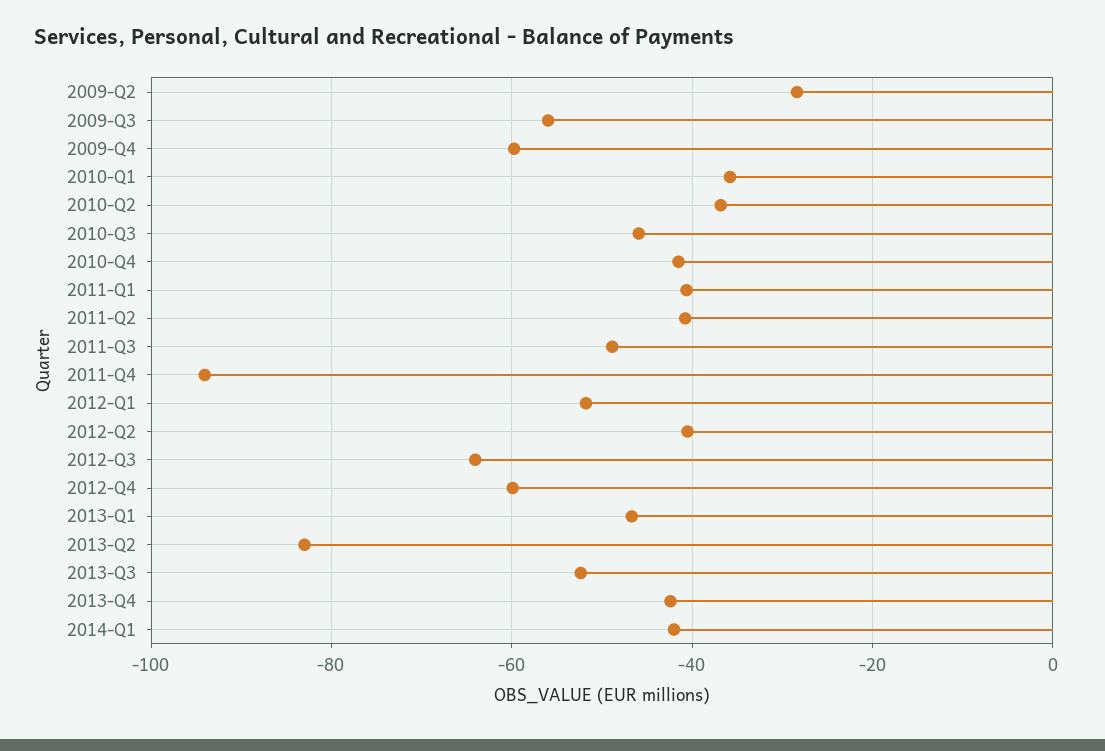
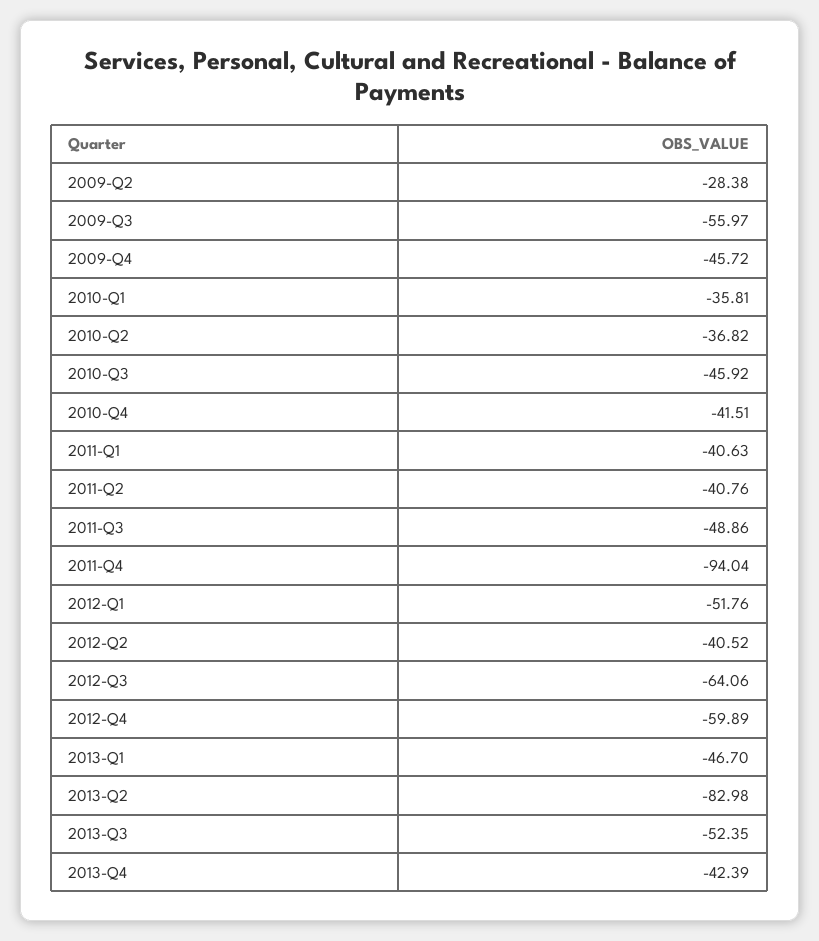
  {
    "2009-Q2": -28.38,
    "2009-Q3": -55.97,
-   "2009-Q4": -60,
+   "2009-Q4": -45.72,
    "2010-Q1": -35.81,
    "2010-Q2": -36.82,
    "2010-Q3": -45.92,
    "2010-Q4": -41.51,
    "2011-Q1": -40.63,
    "2011-Q2": -40.76,
    "2011-Q3": -48.86,
    "2011-Q4": -94.04,
    "2012-Q1": -51.76,
    "2012-Q2": -40.52,
    "2012-Q3": -64.06,
    "2012-Q4": -59.89,
    "2013-Q1": -46.7,
    "2013-Q2": -82.98,
    "2013-Q3": -52.35,
-   "2013-Q4": -42.39,
+   "2013-Q4": -42.39
-   "2014-Q1": -42
  }

